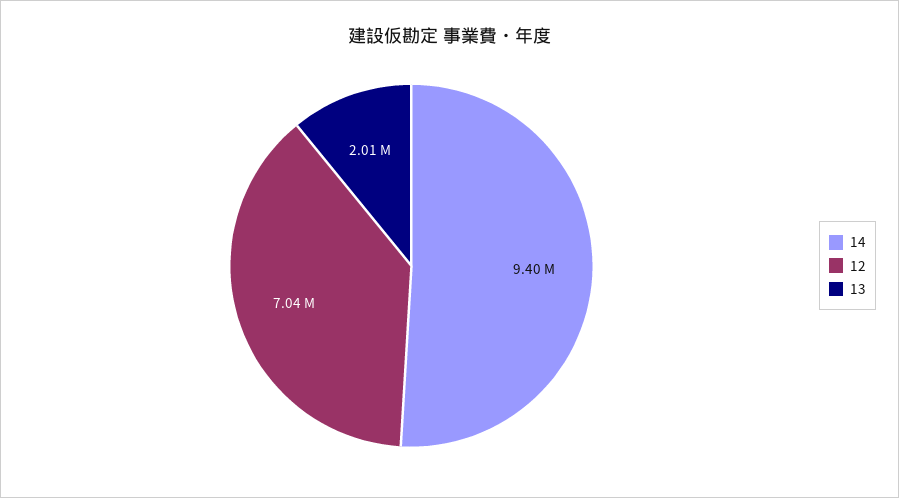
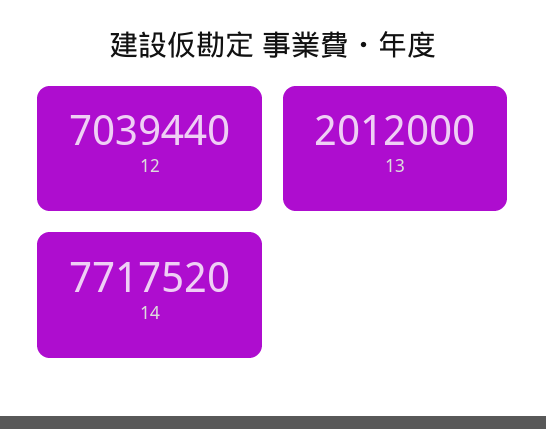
  {
-   "14": 9400000,
+   "14": 7717520,
    "12": 7039440,
    "13": 2012000
  }

